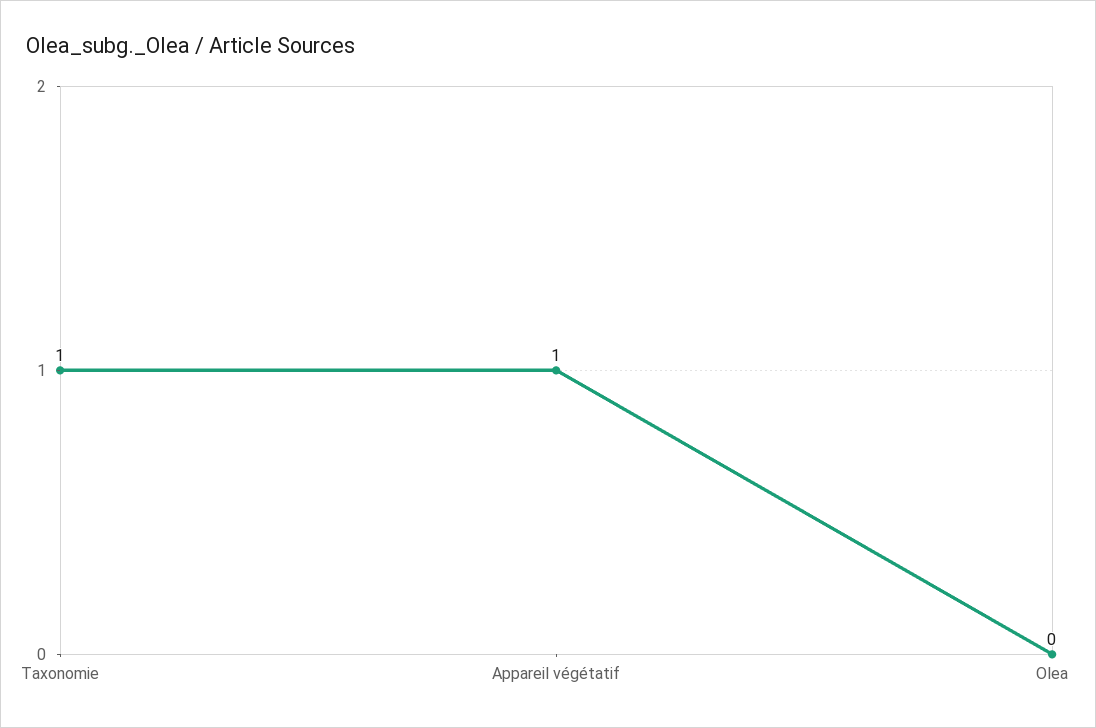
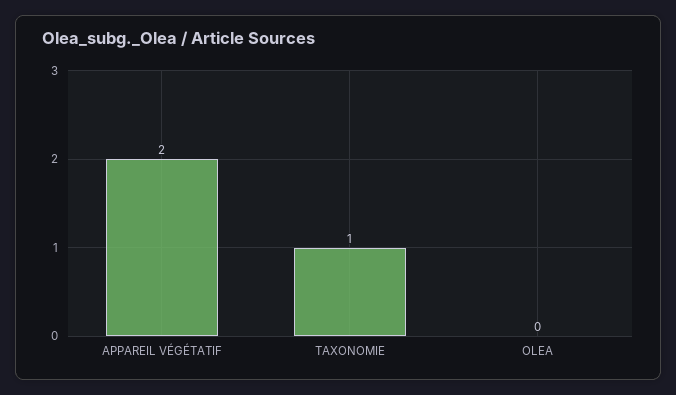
  {
    "Taxonomie": 1,
-   "Appareil végétatif": 1,
+   "Appareil végétatif": 2,
    "Olea": 0
  }

